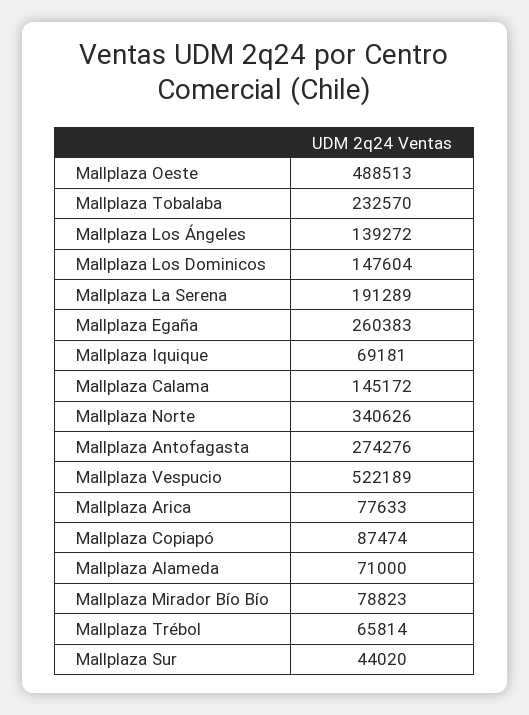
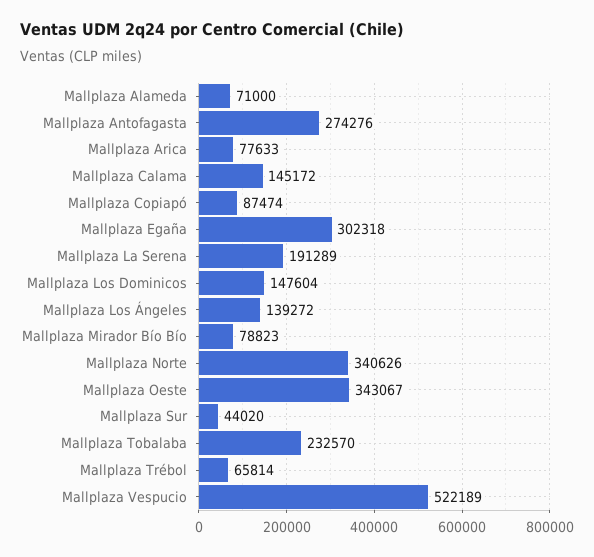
  {
-   "Mallplaza Oeste": 488513,
+   "Mallplaza Oeste": 343067,
    "Mallplaza Tobalaba": 232570,
    "Mallplaza Los Ángeles": 139272,
    "Mallplaza Los Dominicos": 147604,
    "Mallplaza La Serena": 191289,
-   "Mallplaza Egaña": 260383,
+   "Mallplaza Egaña": 302318,
-   "Mallplaza Iquique": 69181,
    "Mallplaza Calama": 145172,
    "Mallplaza Norte": 340626,
    "Mallplaza Antofagasta": 274276,
    "Mallplaza Vespucio": 522189,
    "Mallplaza Arica": 77633,
    "Mallplaza Copiapó": 87474,
    "Mallplaza Alameda": 71000,
    "Mallplaza Mirador Bío Bío": 78823,
    "Mallplaza Trébol": 65814,
    "Mallplaza Sur": 44020
  }

